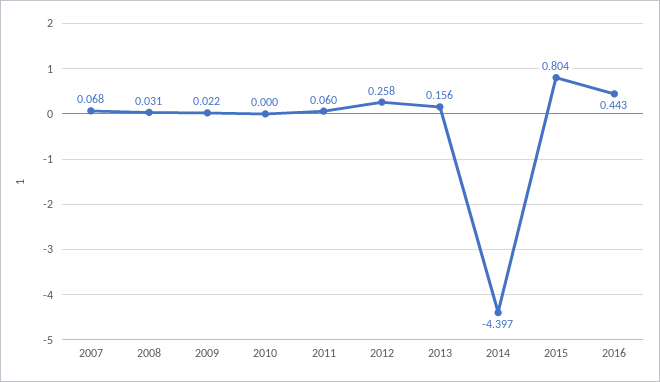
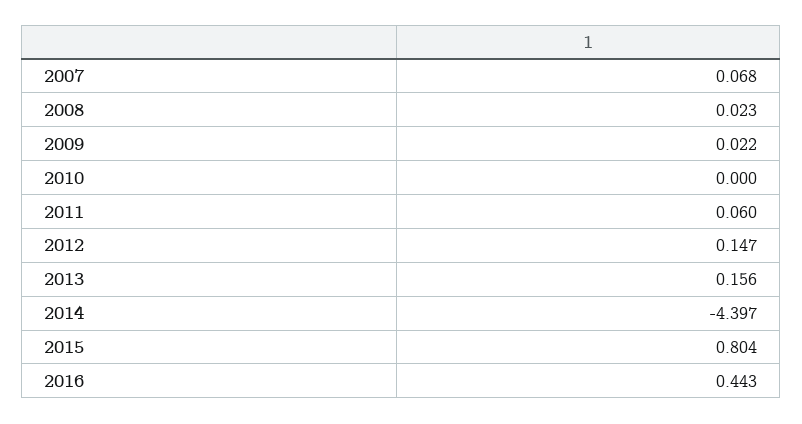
  {
    "2007": 0.068,
-   "2008": 0.031,
+   "2008": 0.023,
    "2009": 0.022,
    "2010": 0,
    "2011": 0.06,
-   "2012": 0.258,
+   "2012": 0.147,
    "2013": 0.156,
    "2014": -4.397,
    "2015": 0.804,
    "2016": 0.443
  }

